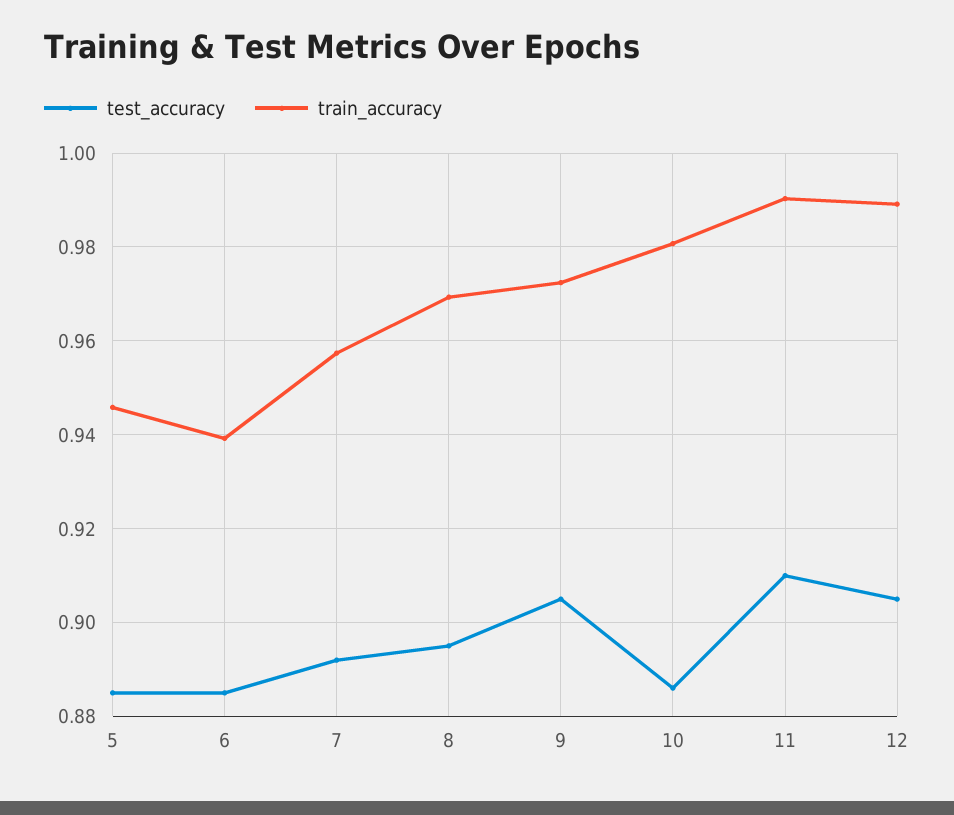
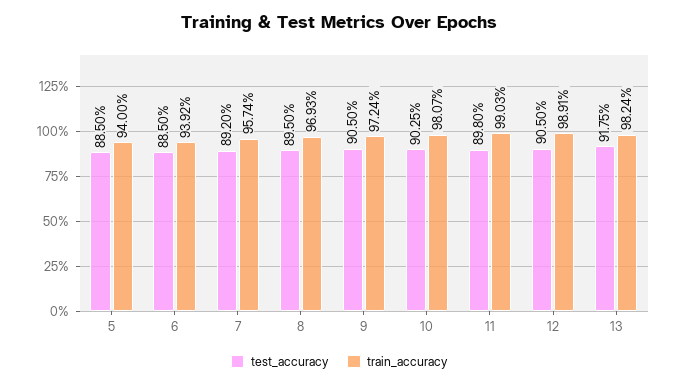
  {
    "test_accuracy": {
      "5": 0.885,
      "6": 0.885,
      "7": 0.892,
      "8": 0.895,
      "9": 0.905,
-     "10": 0.886,
+     "10": 0.9025,
-     "11": 0.91,
+     "11": 0.898,
-     "12": 0.905
+     "12": 0.905,
+     "13": 0.9175
    },
    "train_accuracy": {
-     "5": 0.946,
+     "5": 0.94,
      "6": 0.9392,
      "7": 0.9574,
      "8": 0.9693,
      "9": 0.9724,
      "10": 0.9807,
      "11": 0.9903,
-     "12": 0.9891
+     "12": 0.9891,
+     "13": 0.9824
    }
  }

